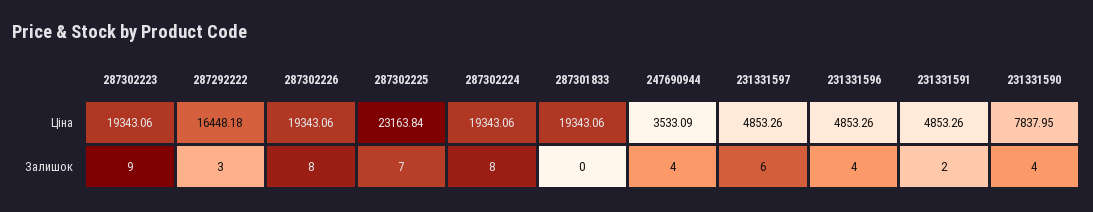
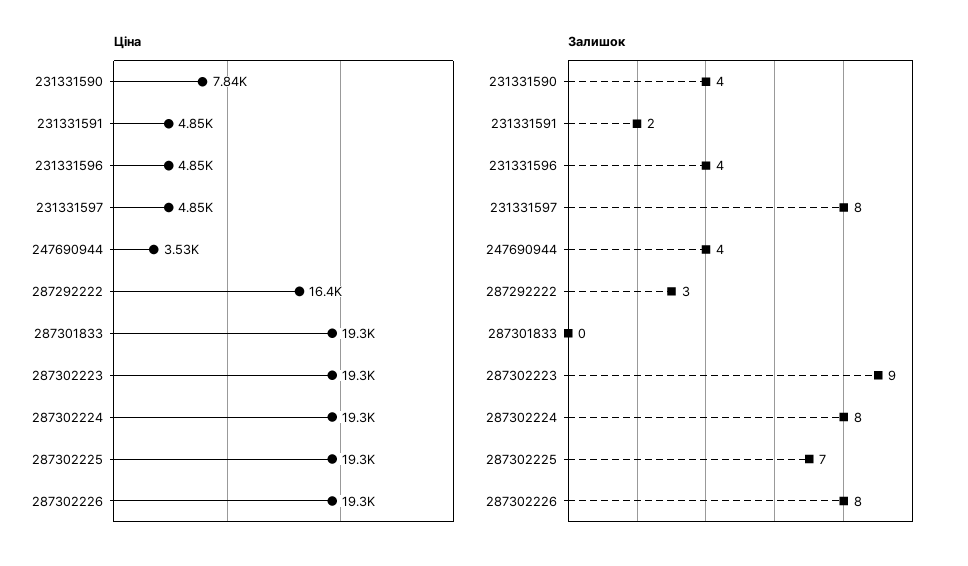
  {
    "Ціна": {
      "287302223": 19343.06,
      "287292222": 16448.18,
      "287302226": 19343.06,
-     "287302225": 23163.84,
+     "287302225": 19300,
      "287302224": 19343.06,
      "287301833": 19343.06,
      "247690944": 3533.09,
      "231331597": 4853.26,
      "231331596": 4853.26,
      "231331591": 4853.26,
      "231331590": 7837.95
    },
    "Залишок": {
      "287302223": 9,
      "287292222": 3,
      "287302226": 8,
      "287302225": 7,
      "287302224": 8,
      "287301833": 0,
      "247690944": 4,
-     "231331597": 6,
+     "231331597": 8,
      "231331596": 4,
      "231331591": 2,
      "231331590": 4
    }
  }

